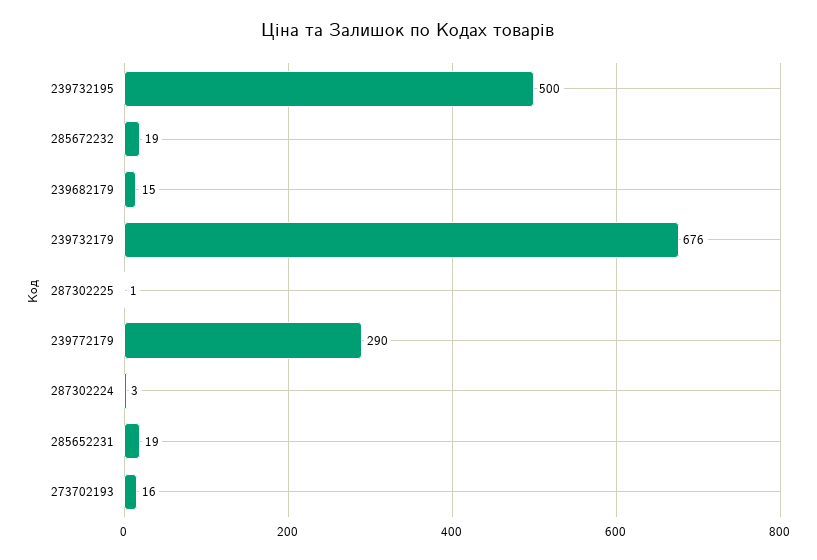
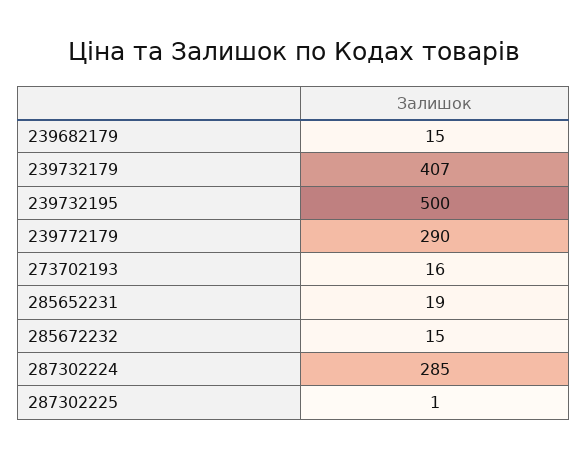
  {
    "239732195": 500,
-   "285672232": 19,
+   "285672232": 15,
    "239682179": 15,
-   "239732179": 676,
+   "239732179": 407,
    "287302225": 1,
    "239772179": 290,
-   "287302224": 3,
+   "287302224": 285,
    "285652231": 19,
    "273702193": 16
  }

